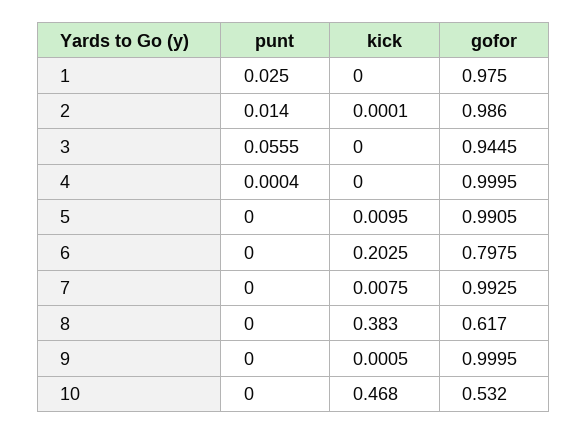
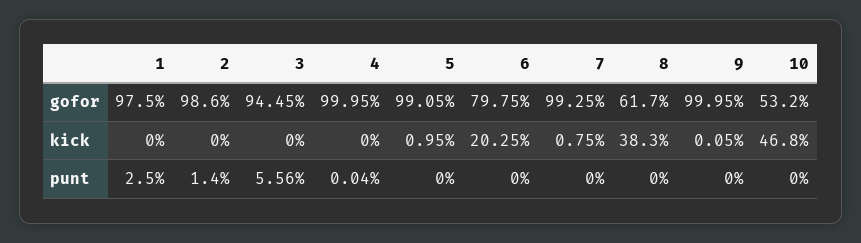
  {
    "punt": {
      "1": 0.025,
      "2": 0.014,
-     "3": 0.0555,
+     "3": 0.0556,
      "4": 0.0004,
      "5": 0,
      "6": 0,
      "7": 0,
      "8": 0,
      "9": 0,
      "10": 0
    },
    "kick": {
      "1": 0,
-     "2": 0.0001,
+     "2": 0,
      "3": 0,
      "4": 0,
      "5": 0.0095,
      "6": 0.2025,
      "7": 0.0075,
      "8": 0.383,
      "9": 0.0005,
      "10": 0.468
    },
    "gofor": {
      "1": 0.975,
      "2": 0.986,
      "3": 0.9445,
      "4": 0.9995,
      "5": 0.9905,
      "6": 0.7975,
      "7": 0.9925,
      "8": 0.617,
      "9": 0.9995,
      "10": 0.532
    }
  }

